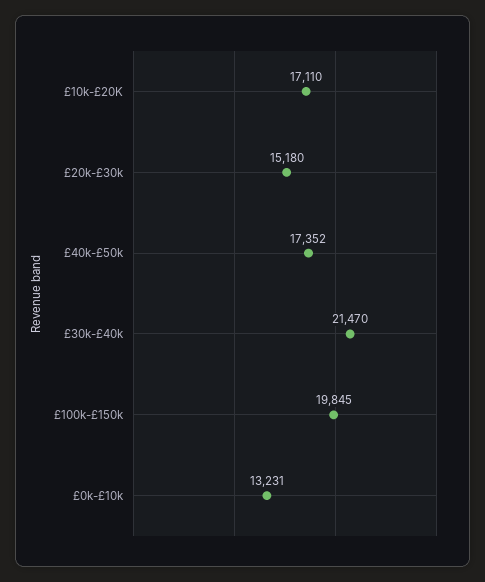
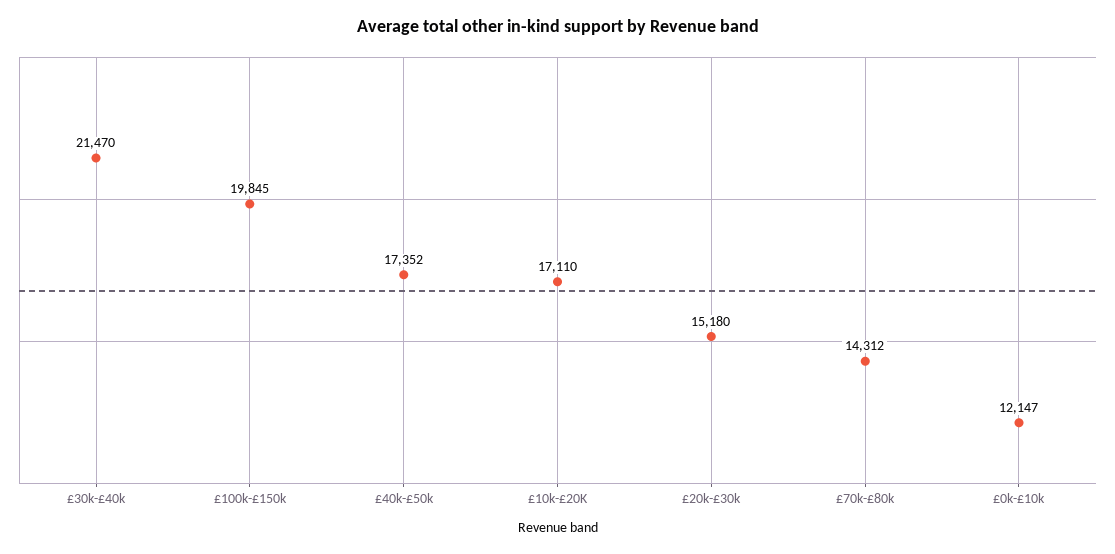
  {
    "£10k-£20K": 17110,
    "£20k-£30k": 15180,
    "£40k-£50k": 17352,
    "£30k-£40k": 21470,
    "£100k-£150k": 19845,
-   "£0k-£10k": 13231
+   "£0k-£10k": 12147,
+   "£70k-£80k": 14312
  }

